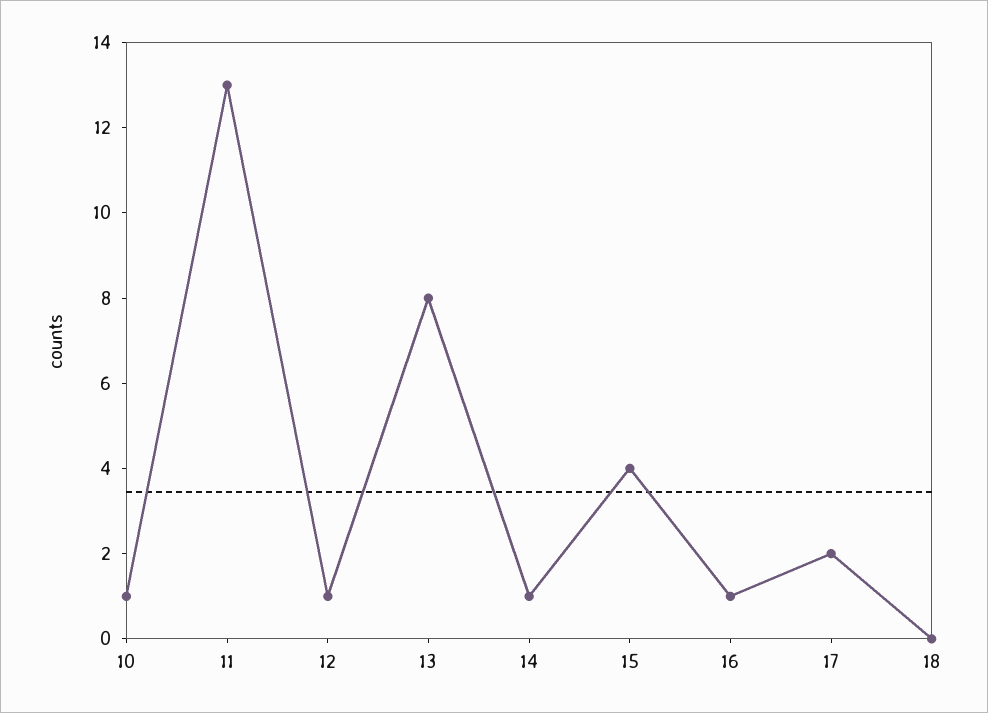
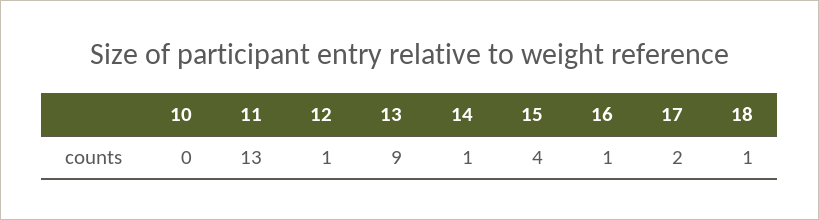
  {
-   "10": 1,
+   "10": 0,
    "11": 13,
    "12": 1,
-   "13": 8,
+   "13": 9,
    "14": 1,
    "15": 4,
    "16": 1,
    "17": 2,
-   "18": 0
+   "18": 1
  }

